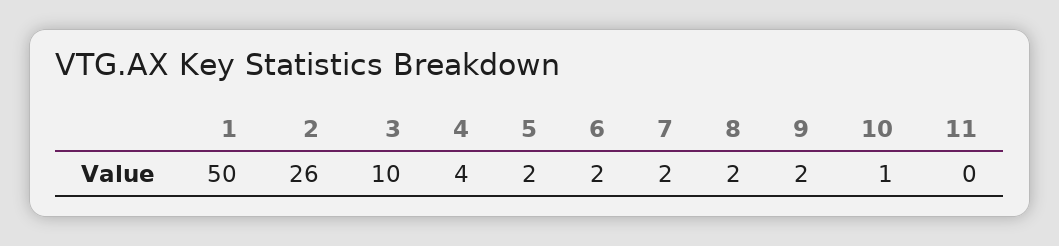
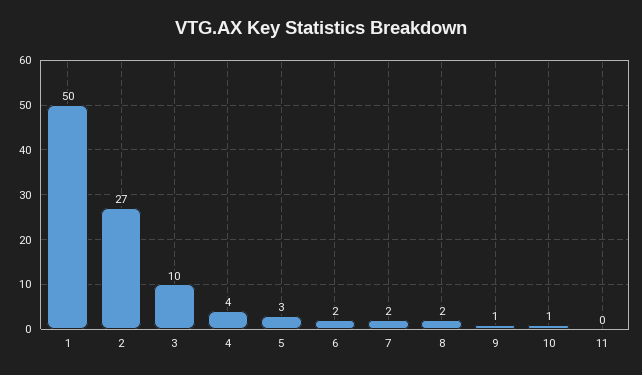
  {
    "1": 50,
-   "2": 26,
+   "2": 27,
    "3": 10,
    "4": 4,
-   "5": 2,
+   "5": 3,
    "6": 2,
    "7": 2,
    "8": 2,
-   "9": 2,
+   "9": 1,
    "10": 1,
    "11": 0
  }

